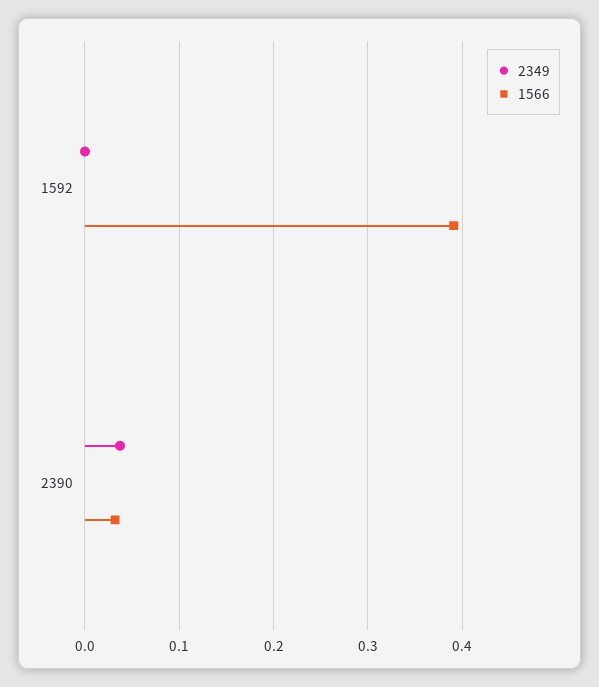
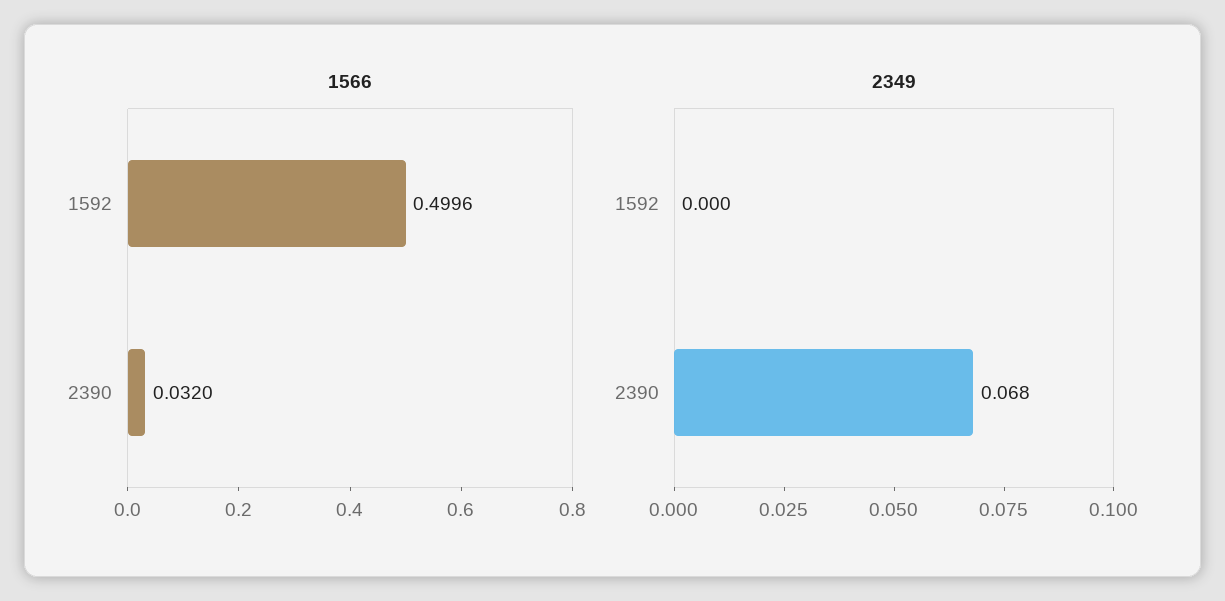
  {
    "2349": {
      "1592": 0,
-     "2390": 0.04
+     "2390": 0.068
    },
    "1566": {
-     "1592": 0.39,
+     "1592": 0.4996,
      "2390": 0.032
    }
  }

